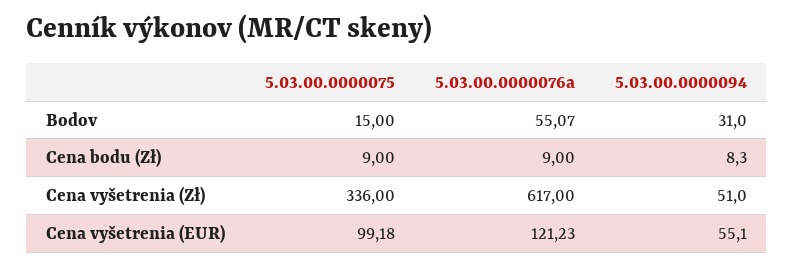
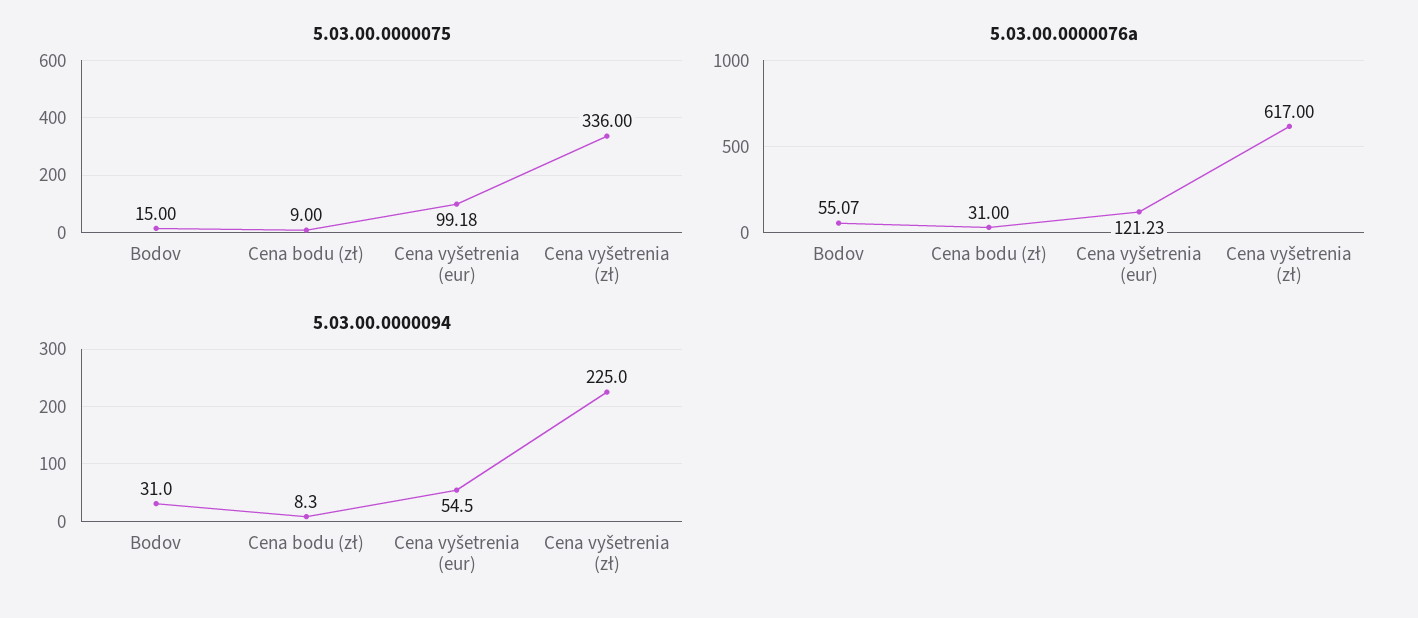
  {
    "5.03.00.0000075": {
      "Bodov": 15,
      "Cena bodu (Zł)": 9,
      "Cena vyšetrenia (Zł)": 336,
      "Cena vyšetrenia (EUR)": 99.18
    },
    "5.03.00.0000076a": {
      "Bodov": 55.07,
-     "Cena bodu (Zł)": 9,
+     "Cena bodu (Zł)": 31,
      "Cena vyšetrenia (Zł)": 617,
      "Cena vyšetrenia (EUR)": 121.23
    },
    "5.03.00.0000094": {
      "Bodov": 31,
      "Cena bodu (Zł)": 8.3,
-     "Cena vyšetrenia (Zł)": 51,
+     "Cena vyšetrenia (Zł)": 225,
-     "Cena vyšetrenia (EUR)": 55.1
+     "Cena vyšetrenia (EUR)": 54.5
    }
  }

